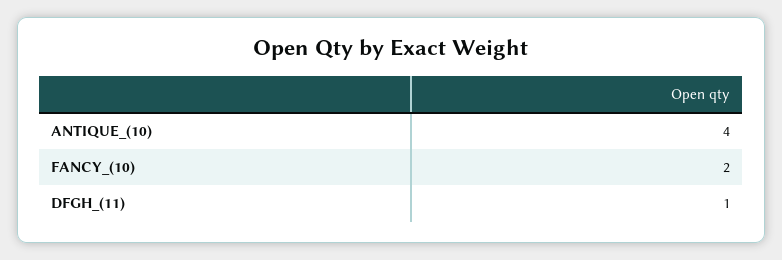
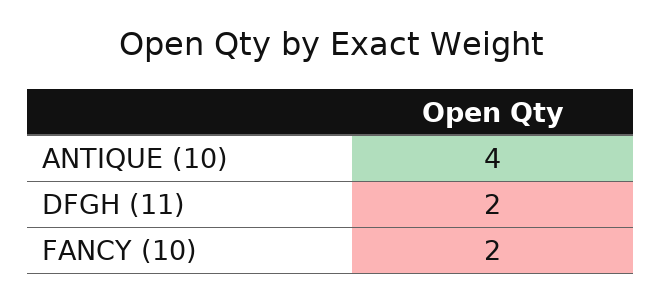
  {
    "ANTIQUE_(10)": 4,
    "FANCY_(10)": 2,
-   "DFGH_(11)": 1
+   "DFGH_(11)": 2
  }

